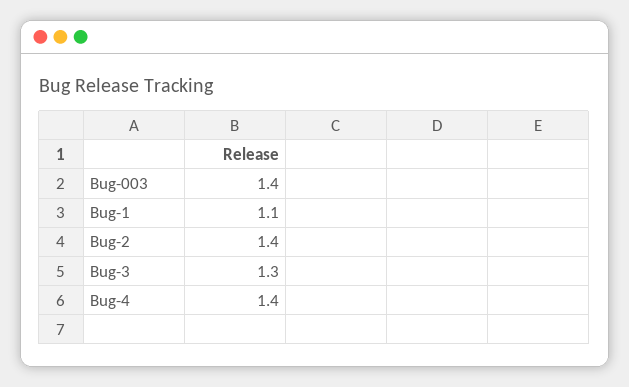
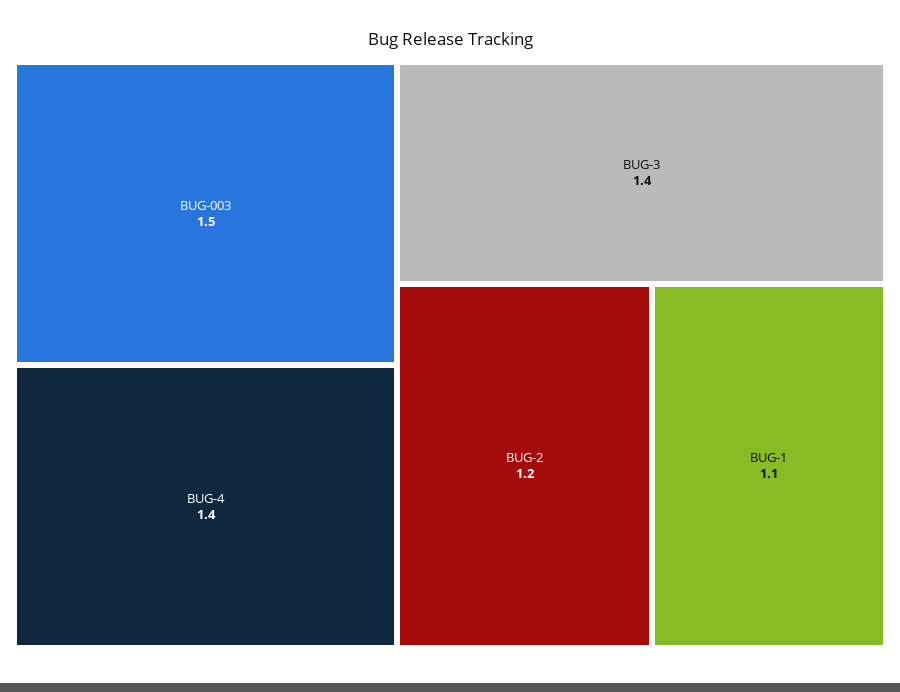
  {
-   "Bug-003": 1.4,
+   "Bug-003": 1.5,
    "Bug-1": 1.1,
-   "Bug-2": 1.4,
+   "Bug-2": 1.2,
-   "Bug-3": 1.3,
+   "Bug-3": 1.4,
    "Bug-4": 1.4
  }

